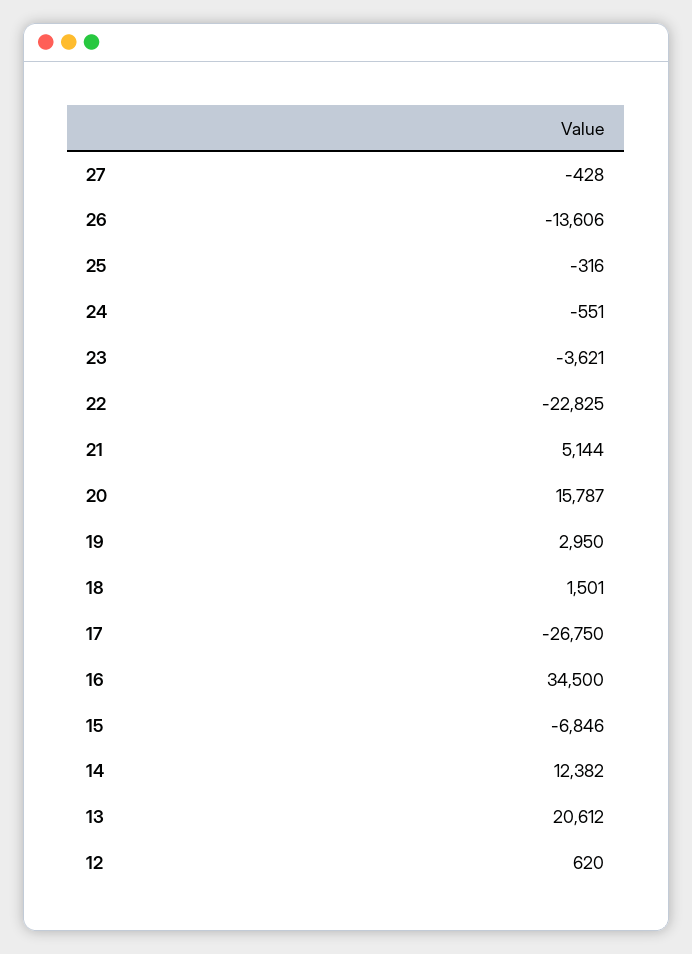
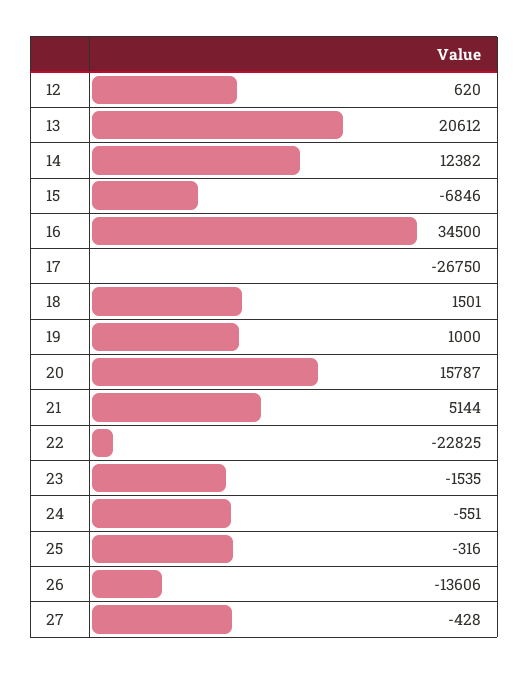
  {
    "27": -428,
    "26": -13606,
    "25": -316,
    "24": -551,
-   "23": -3621,
+   "23": -1535,
    "22": -22825,
    "21": 5144,
    "20": 15787,
-   "19": 2950,
+   "19": 1000,
    "18": 1501,
    "17": -26750,
    "16": 34500,
    "15": -6846,
    "14": 12382,
    "13": 20612,
    "12": 620
  }

